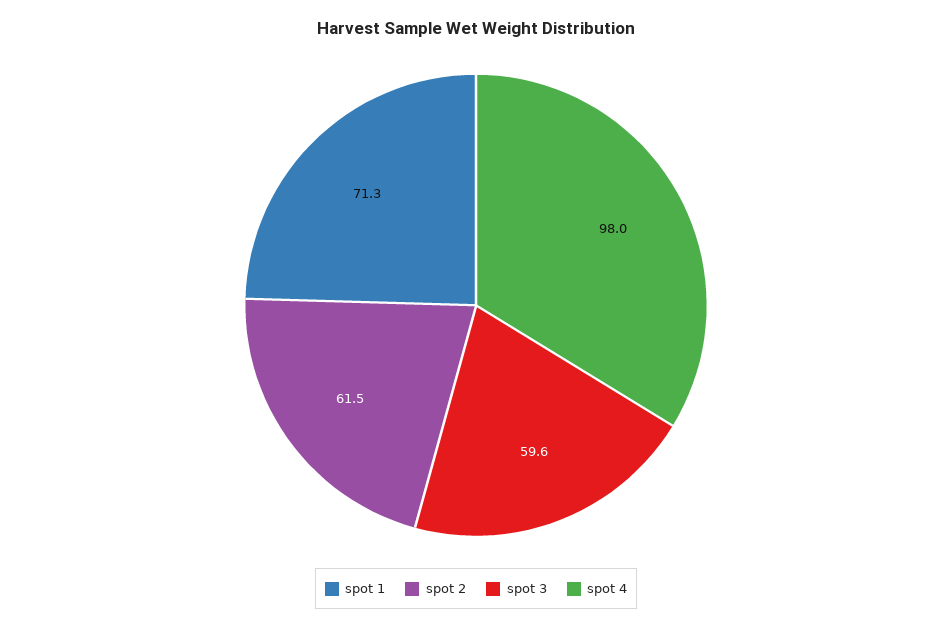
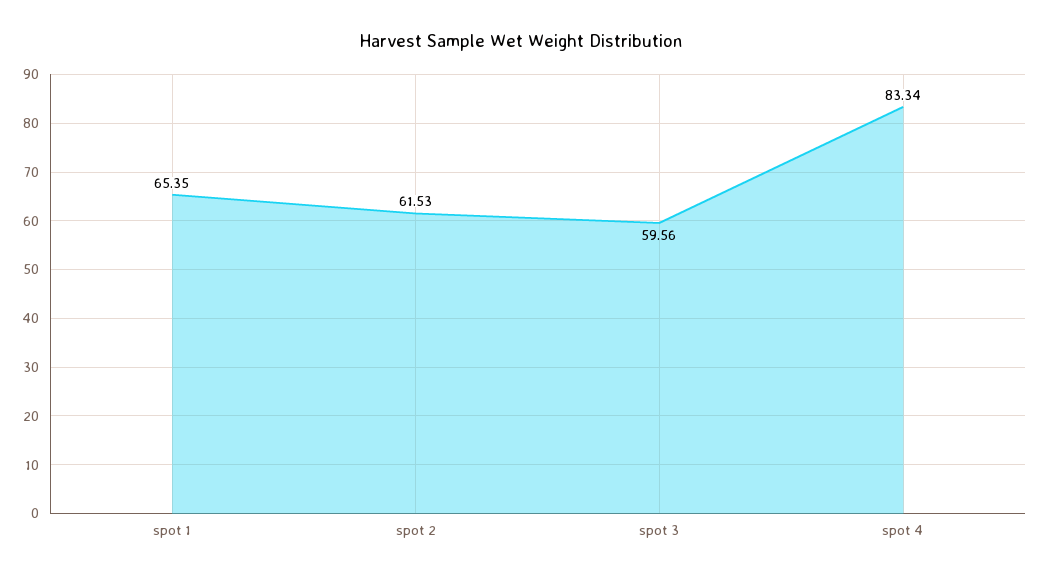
  {
-   "spot 1": 71.3,
+   "spot 1": 65.35,
    "spot 2": 61.53,
    "spot 3": 59.56,
-   "spot 4": 98
+   "spot 4": 83.34
  }

